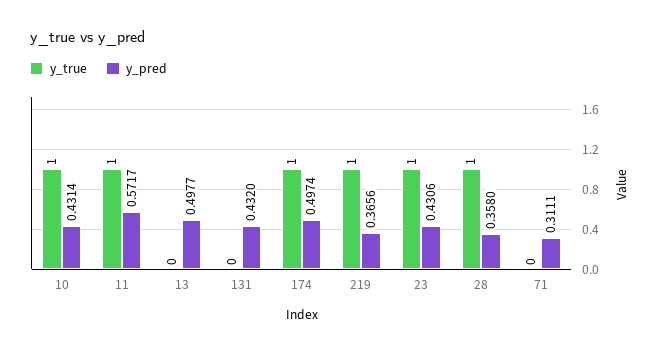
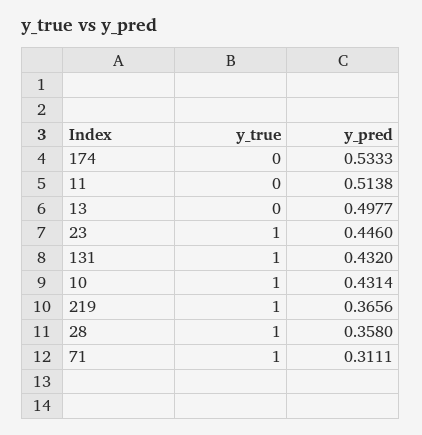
  {
    "y_true": {
      "10": 1,
-     "11": 1,
+     "11": 0,
      "13": 0,
-     "131": 0,
+     "131": 1,
-     "174": 1,
+     "174": 0,
      "219": 1,
      "23": 1,
      "28": 1,
-     "71": 0
+     "71": 1
    },
    "y_pred": {
      "10": 0.4314,
-     "11": 0.5717,
+     "11": 0.5138,
      "13": 0.4977,
      "131": 0.432,
-     "174": 0.4974,
+     "174": 0.5333,
      "219": 0.3656,
-     "23": 0.4306,
+     "23": 0.446,
      "28": 0.358,
      "71": 0.3111
    }
  }

